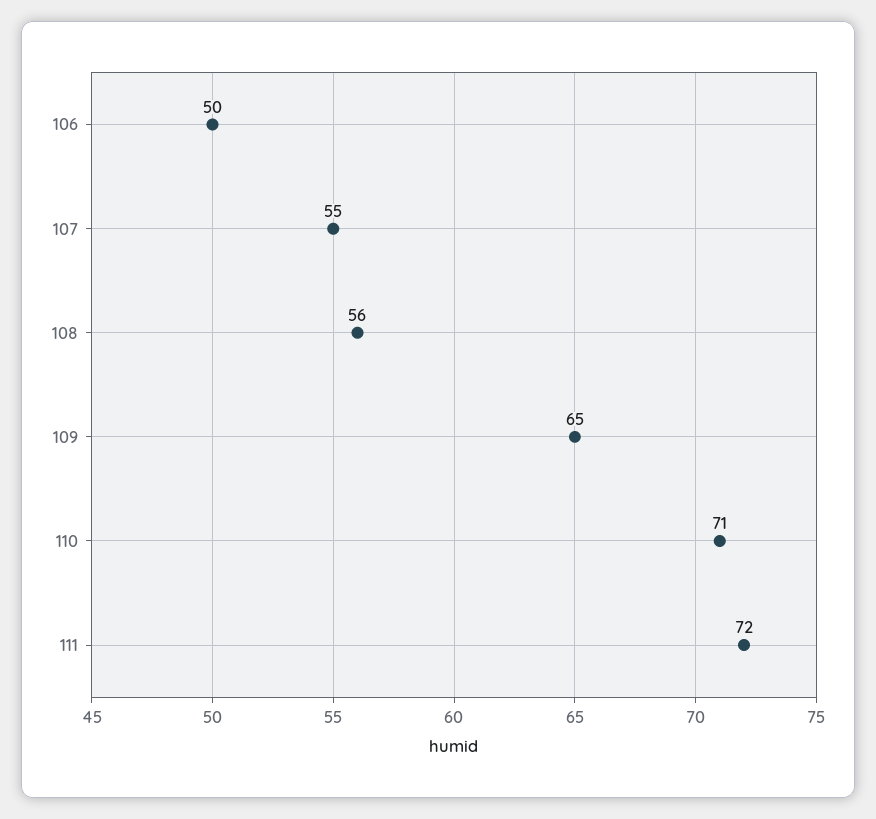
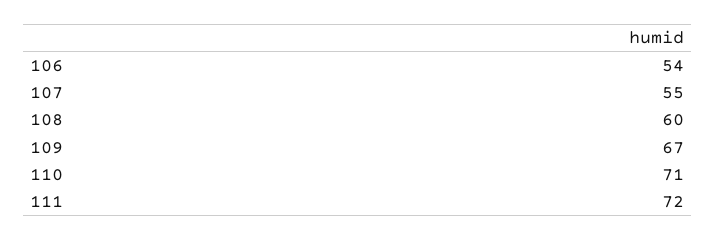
  {
-   "106": 50,
+   "106": 54,
    "107": 55,
-   "108": 56,
+   "108": 60,
-   "109": 65,
+   "109": 67,
    "110": 71,
    "111": 72
  }

